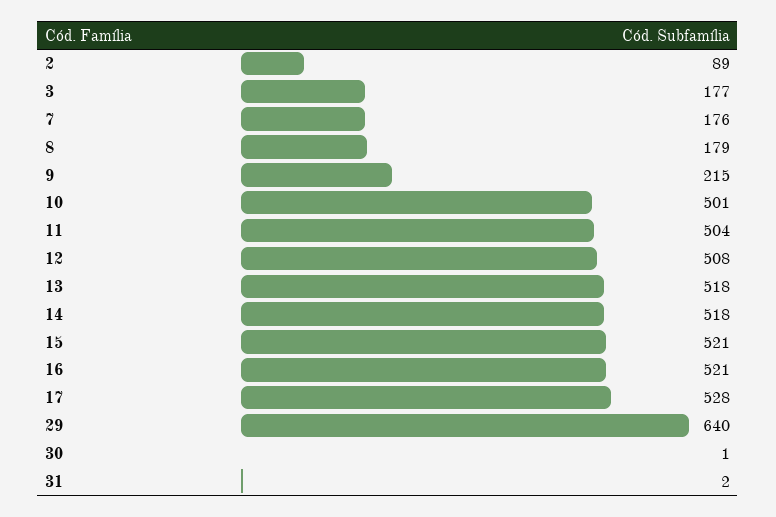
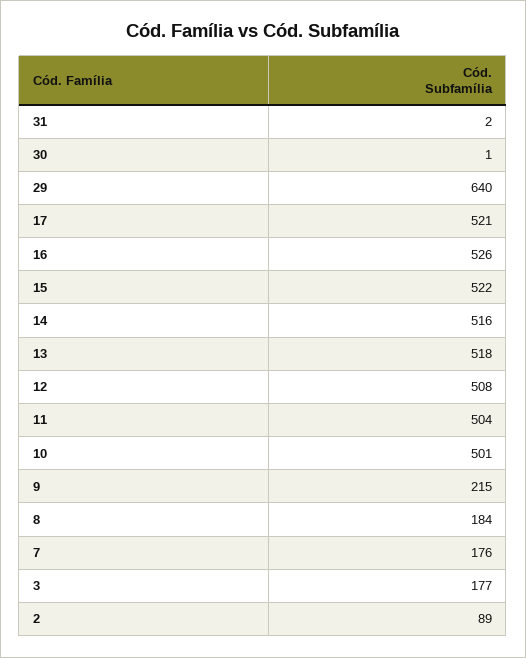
  {
    "2": 89,
    "3": 177,
    "7": 176,
-   "8": 179,
+   "8": 184,
    "9": 215,
    "10": 501,
    "11": 504,
    "12": 508,
    "13": 518,
-   "14": 518,
+   "14": 516,
-   "15": 521,
+   "15": 522,
-   "16": 521,
+   "16": 526,
-   "17": 528,
+   "17": 521,
    "29": 640,
    "30": 1,
    "31": 2
  }

